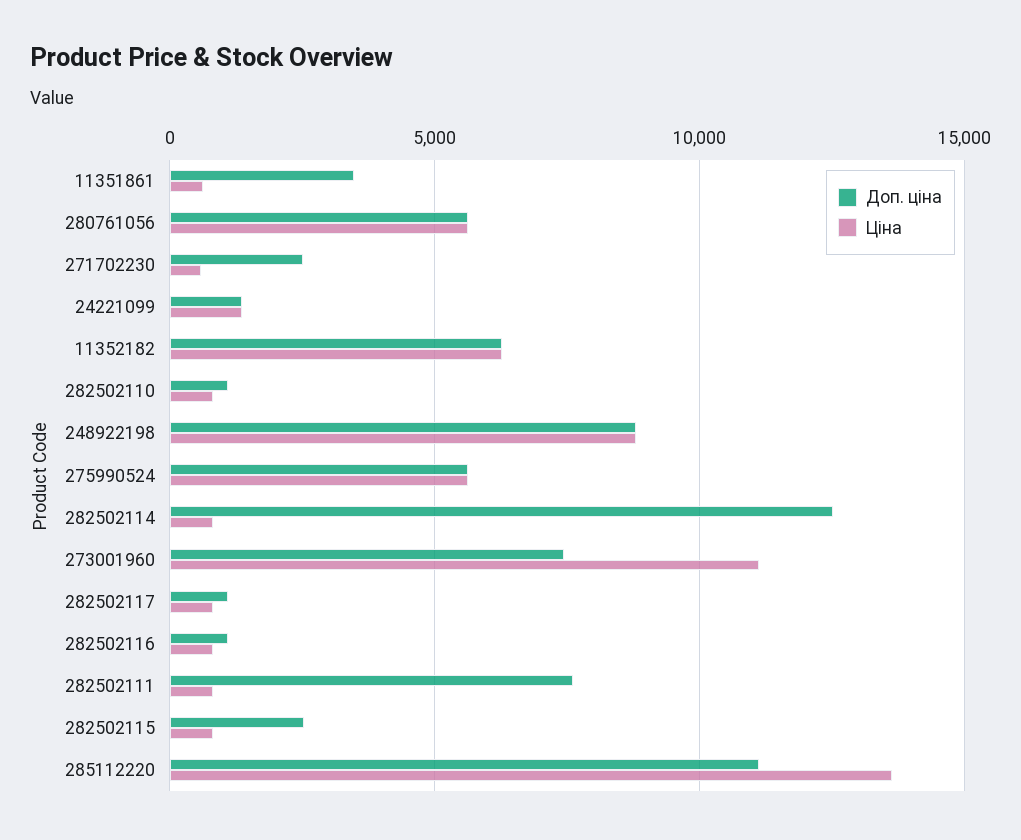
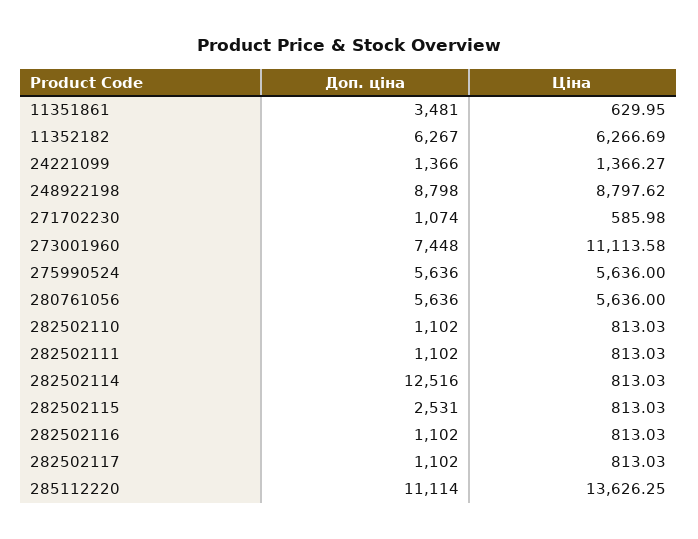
  {
    "Доп. ціна": {
      "11351861": 3481,
      "280761056": 5636,
-     "271702230": 2500,
+     "271702230": 1074,
      "24221099": 1366,
      "11352182": 6267,
      "282502110": 1102,
      "248922198": 8798,
      "275990524": 5636,
      "282502114": 12516,
      "273001960": 7448,
      "282502117": 1102,
      "282502116": 1102,
-     "282502111": 7500,
+     "282502111": 1102,
      "282502115": 2531,
      "285112220": 11114
    },
    "Ціна": {
      "11351861": 629.95,
      "280761056": 5636,
      "271702230": 585.98,
      "24221099": 1366.27,
      "11352182": 6266.69,
      "282502110": 813.03,
      "248922198": 8797.62,
      "275990524": 5636,
      "282502114": 813.03,
      "273001960": 11113.58,
      "282502117": 813.03,
      "282502116": 813.03,
      "282502111": 813.03,
      "282502115": 813.03,
      "285112220": 13626.25
    }
  }

